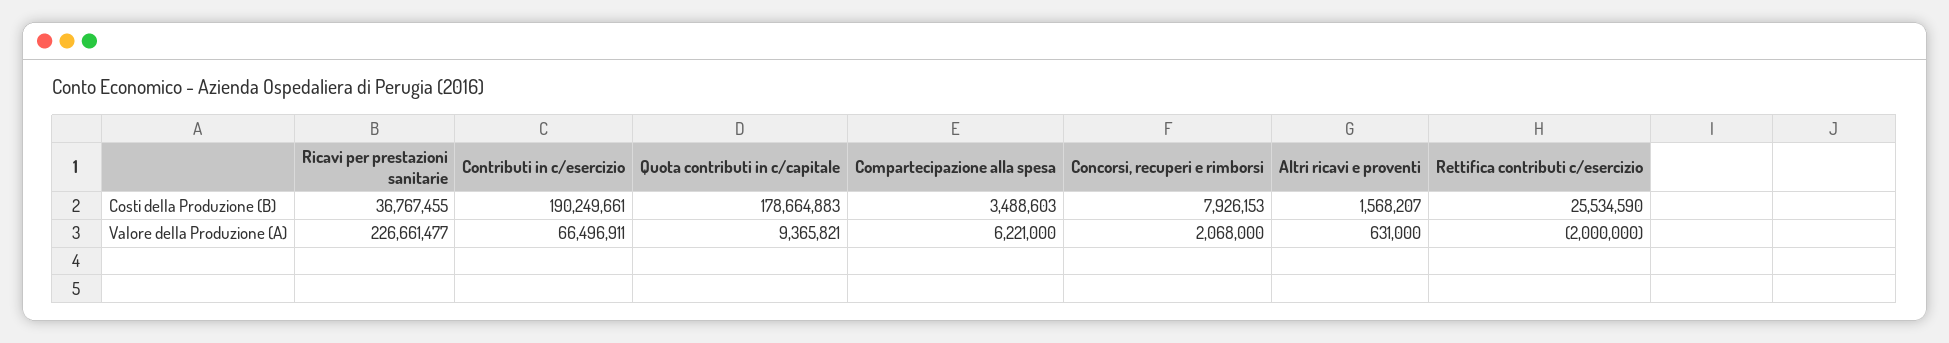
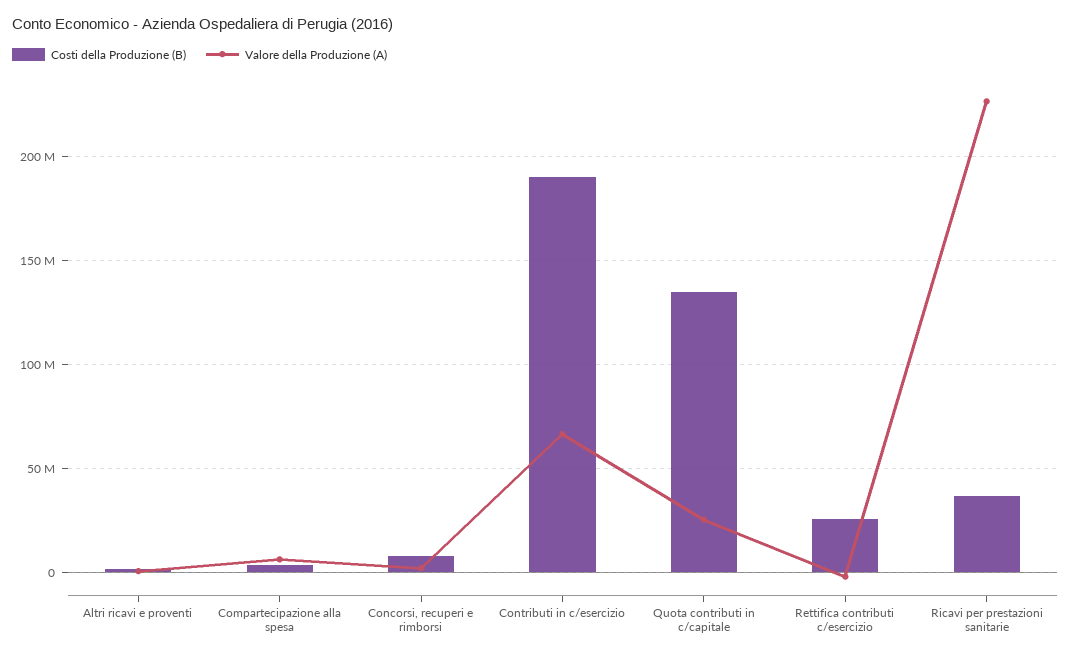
  {
    "Costi della Produzione (B)": {
      "Ricavi per prestazioni sanitarie": 36767455,
      "Contributi in c/esercizio": 190249661,
-     "Quota contributi in c/capitale": 178664883,
+     "Quota contributi in c/capitale": 135000000,
      "Compartecipazione alla spesa": 3488603,
      "Concorsi, recuperi e rimborsi": 7926153,
      "Altri ricavi e proventi": 1568207,
      "Rettifica contributi c/esercizio": 25534590
    },
    "Valore della Produzione (A)": {
      "Ricavi per prestazioni sanitarie": 226661477,
      "Contributi in c/esercizio": 66496911,
-     "Quota contributi in c/capitale": 9365821,
+     "Quota contributi in c/capitale": 25000000,
      "Compartecipazione alla spesa": 6221000,
      "Concorsi, recuperi e rimborsi": 2068000,
      "Altri ricavi e proventi": 631000,
      "Rettifica contributi c/esercizio": -2000000
    }
  }

